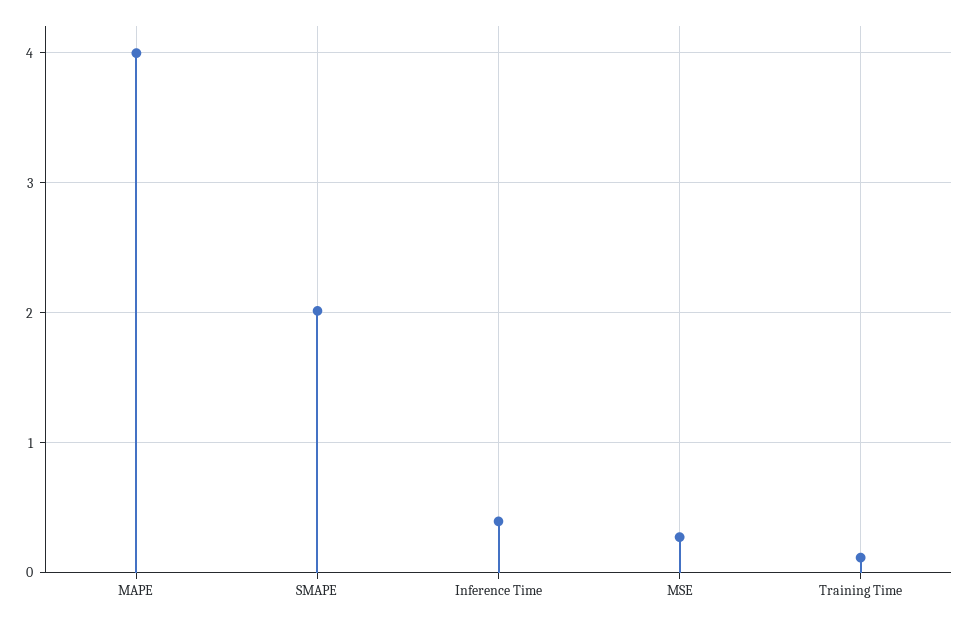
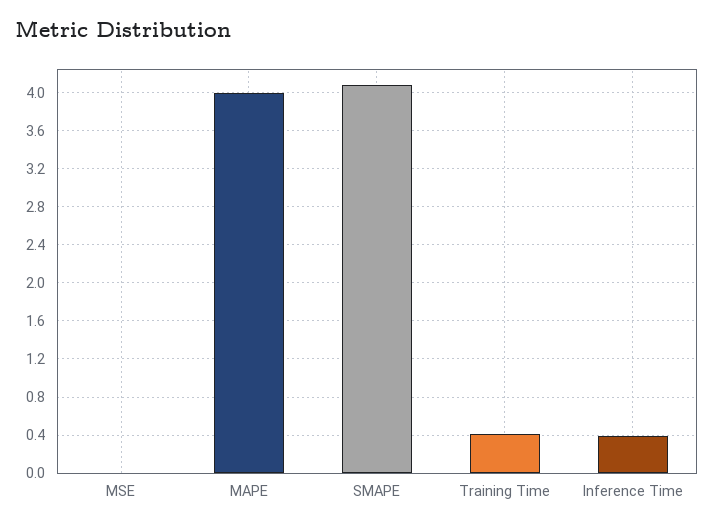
  {
    "MAPE": 4,
-   "SMAPE": 2,
+   "SMAPE": 4.1,
    "Inference Time": 0.4,
-   "MSE": 0.3,
+   "MSE": 0,
-   "Training Time": 0.1
+   "Training Time": 0.4
  }

